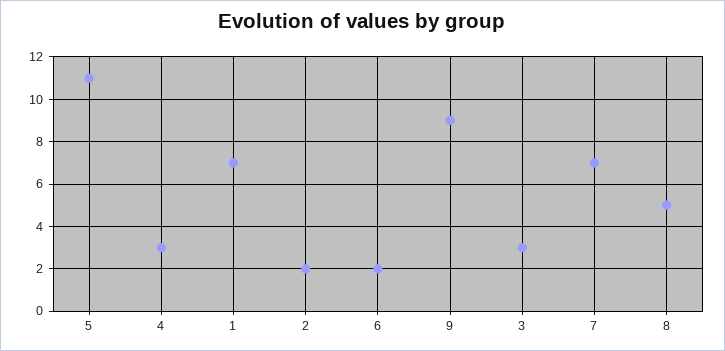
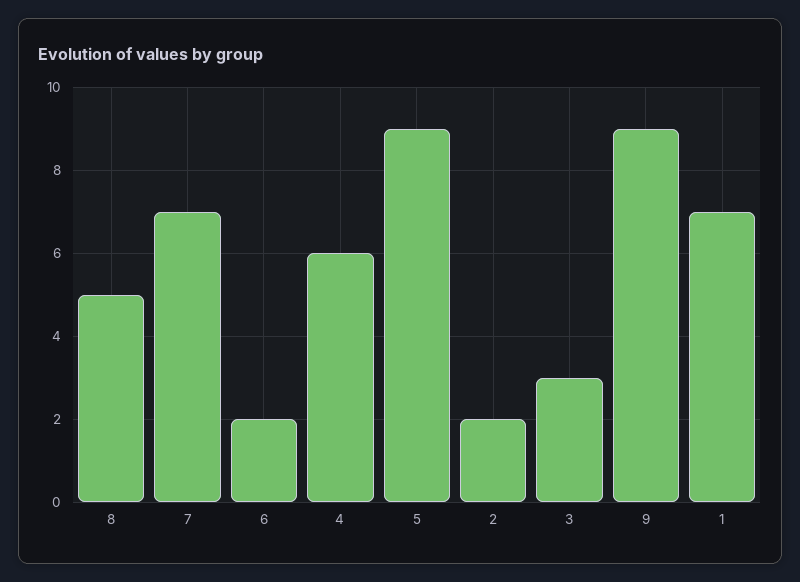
  {
-   "5": 11,
+   "5": 9,
-   "4": 3,
+   "4": 6,
    "1": 7,
    "2": 2,
    "6": 2,
    "9": 9,
    "3": 3,
    "7": 7,
    "8": 5
  }

